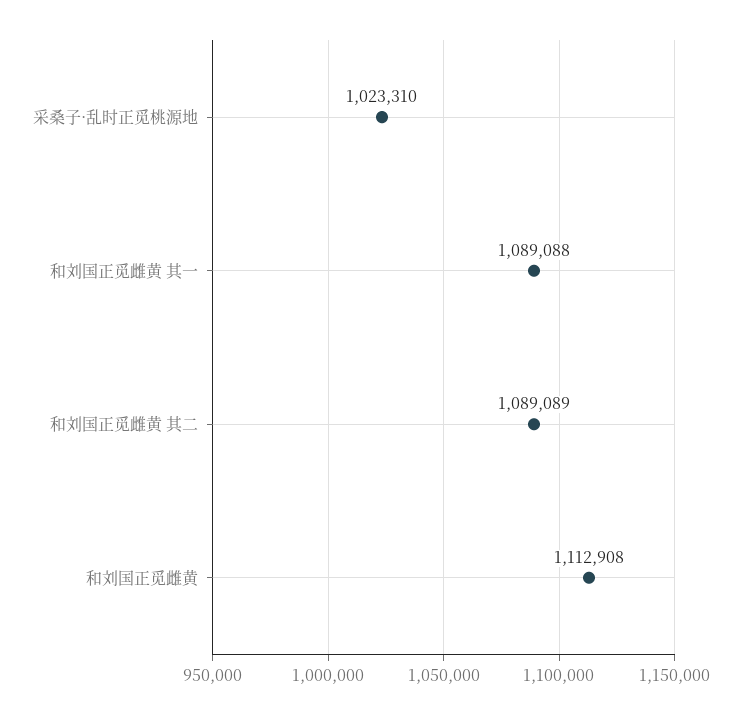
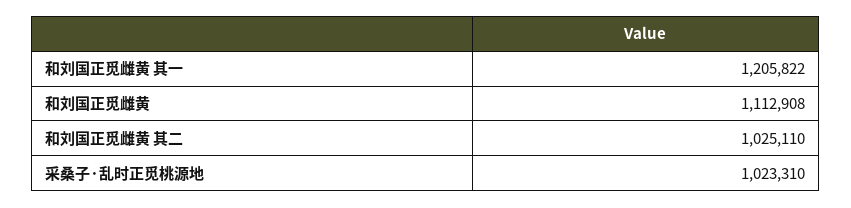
  {
    "采桑子·乱时正觅桃源地": 1023310,
-   "和刘国正觅雌黄 其一": 1089088,
+   "和刘国正觅雌黄 其一": 1205822,
-   "和刘国正觅雌黄 其二": 1089089,
+   "和刘国正觅雌黄 其二": 1025110,
    "和刘国正觅雌黄": 1112908
  }

